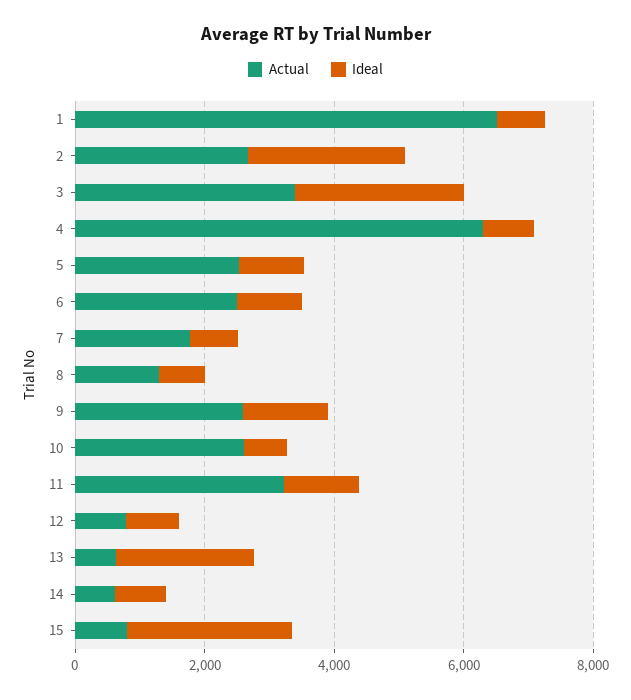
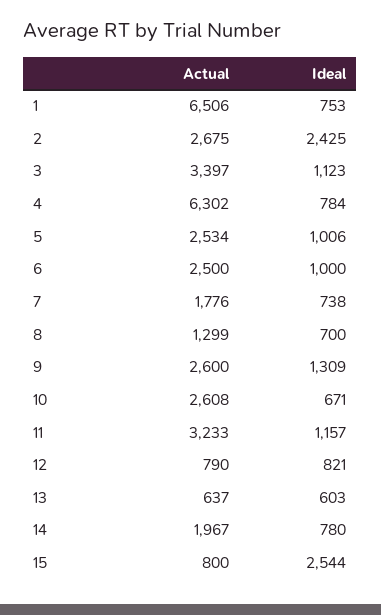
  {
    "Actual": {
      "1": 6506,
      "2": 2675,
      "3": 3397,
      "4": 6302,
      "5": 2534,
      "6": 2500,
      "7": 1776,
      "8": 1299,
      "9": 2600,
      "10": 2608,
      "11": 3233,
      "12": 790,
      "13": 637,
-     "14": 500,
+     "14": 1967,
      "15": 800
    },
    "Ideal": {
      "1": 753,
      "2": 2425,
-     "3": 2500,
+     "3": 1123,
      "4": 784,
      "5": 1006,
      "6": 1000,
      "7": 738,
      "8": 700,
      "9": 1309,
      "10": 671,
      "11": 1157,
      "12": 821,
-     "13": 2000,
+     "13": 603,
      "14": 780,
      "15": 2544
    }
  }

